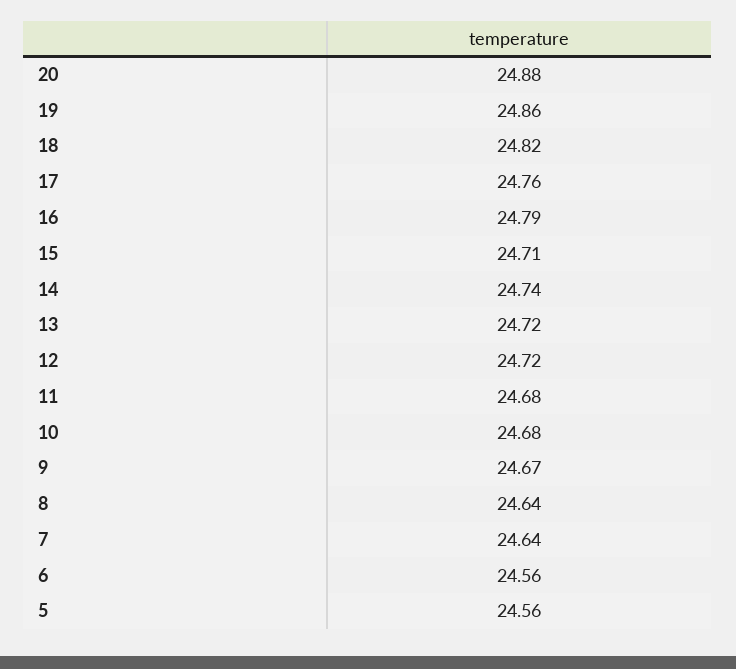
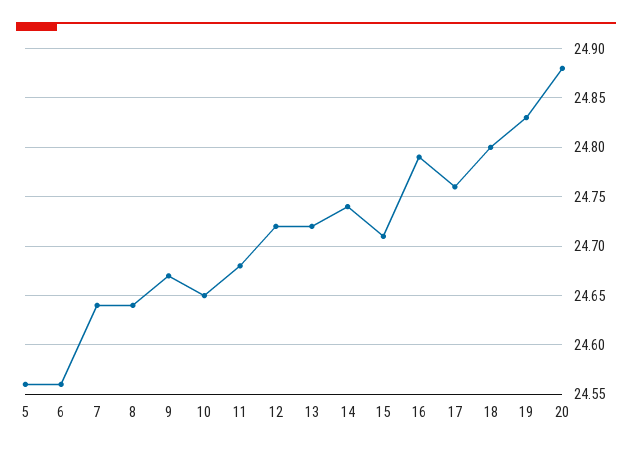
  {
    "20": 24.88,
-   "19": 24.86,
+   "19": 24.83,
-   "18": 24.82,
+   "18": 24.8,
    "17": 24.76,
    "16": 24.79,
    "15": 24.71,
    "14": 24.74,
    "13": 24.72,
    "12": 24.72,
    "11": 24.68,
-   "10": 24.68,
+   "10": 24.65,
    "9": 24.67,
    "8": 24.64,
    "7": 24.64,
    "6": 24.56,
    "5": 24.56
  }

